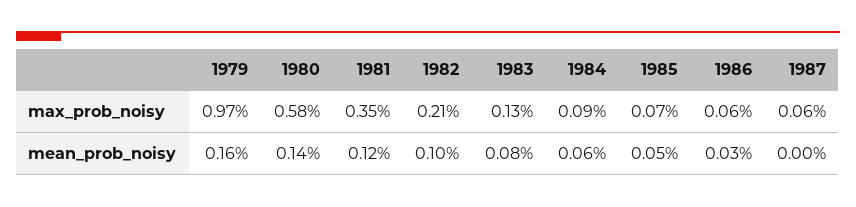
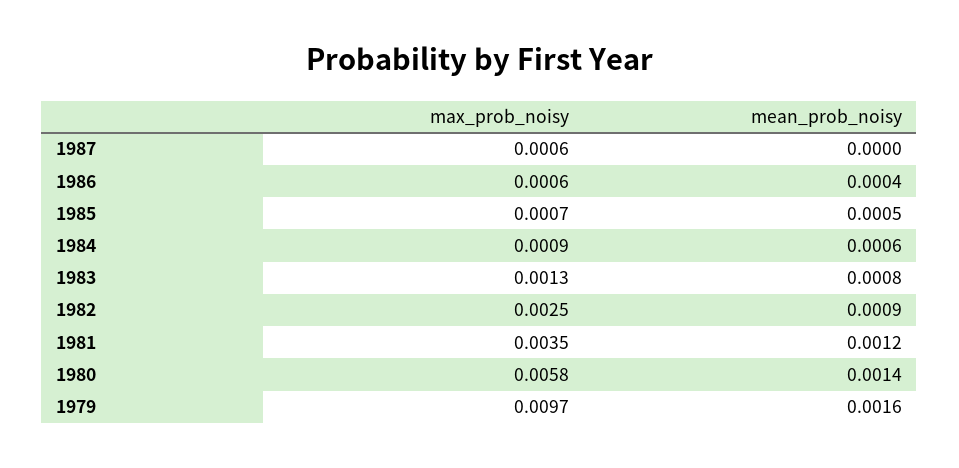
  {
    "1979": {
      "max_prob_noisy": 0.0097,
      "mean_prob_noisy": 0.0016
    },
    "1980": {
      "max_prob_noisy": 0.0058,
      "mean_prob_noisy": 0.0014
    },
    "1981": {
      "max_prob_noisy": 0.0035,
      "mean_prob_noisy": 0.0012
    },
    "1982": {
-     "max_prob_noisy": 0.0021,
+     "max_prob_noisy": 0.0025,
-     "mean_prob_noisy": 0.001
+     "mean_prob_noisy": 0.0009
    },
    "1983": {
      "max_prob_noisy": 0.0013,
      "mean_prob_noisy": 0.0008
    },
    "1984": {
      "max_prob_noisy": 0.0009,
      "mean_prob_noisy": 0.0006
    },
    "1985": {
      "max_prob_noisy": 0.0007,
      "mean_prob_noisy": 0.0005
    },
    "1986": {
      "max_prob_noisy": 0.0006,
-     "mean_prob_noisy": 0.0003
+     "mean_prob_noisy": 0.0004
    },
    "1987": {
      "max_prob_noisy": 0.0006,
      "mean_prob_noisy": 0
    }
  }

